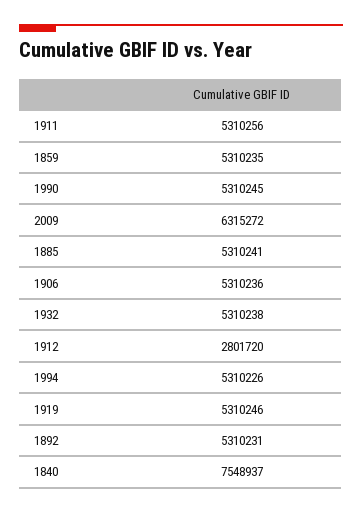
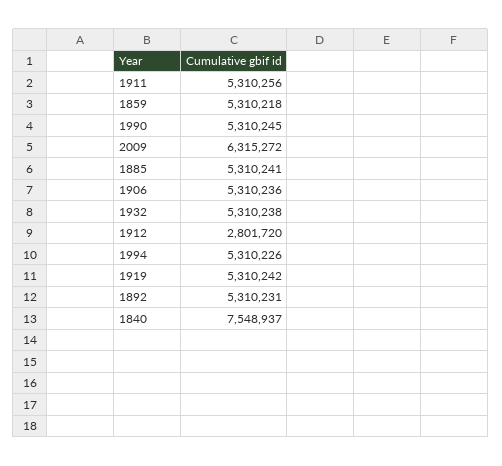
  {
    "1911": 5310256,
-   "1859": 5310235,
+   "1859": 5310218,
    "1990": 5310245,
    "2009": 6315272,
    "1885": 5310241,
    "1906": 5310236,
    "1932": 5310238,
    "1912": 2801720,
    "1994": 5310226,
-   "1919": 5310246,
+   "1919": 5310242,
    "1892": 5310231,
    "1840": 7548937
  }

